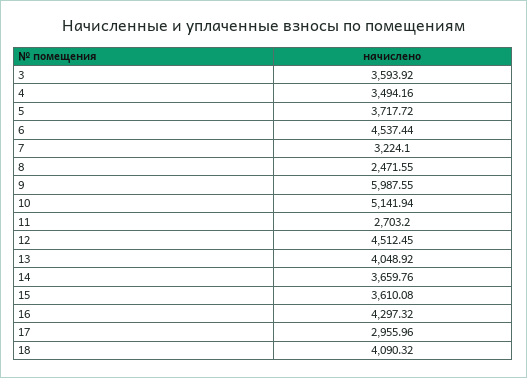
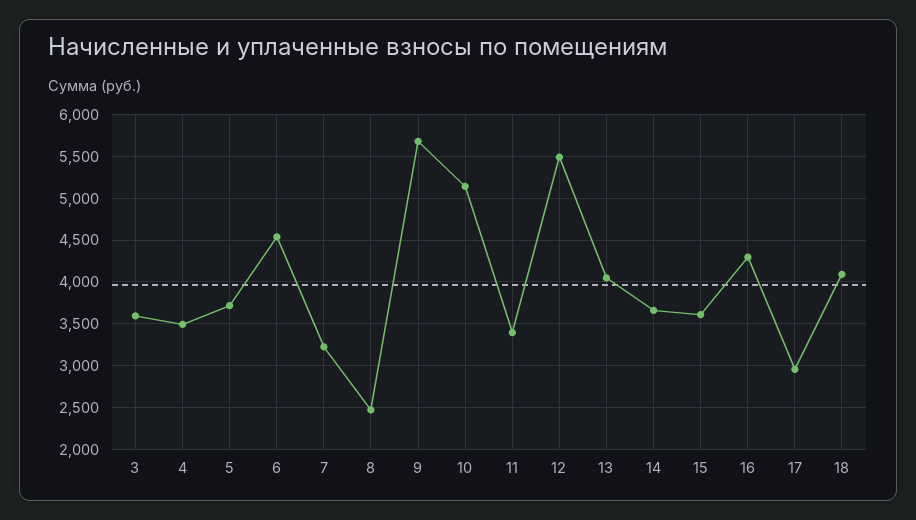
  {
    "3": 3593.92,
    "4": 3494.16,
    "5": 3717.72,
    "6": 4537.44,
    "7": 3224.1,
    "8": 2471.55,
-   "9": 5987.55,
+   "9": 5700,
    "10": 5141.94,
-   "11": 2703.2,
+   "11": 3400,
-   "12": 4512.45,
+   "12": 5500,
    "13": 4048.92,
    "14": 3659.76,
    "15": 3610.08,
    "16": 4297.32,
    "17": 2955.96,
    "18": 4090.32
  }

